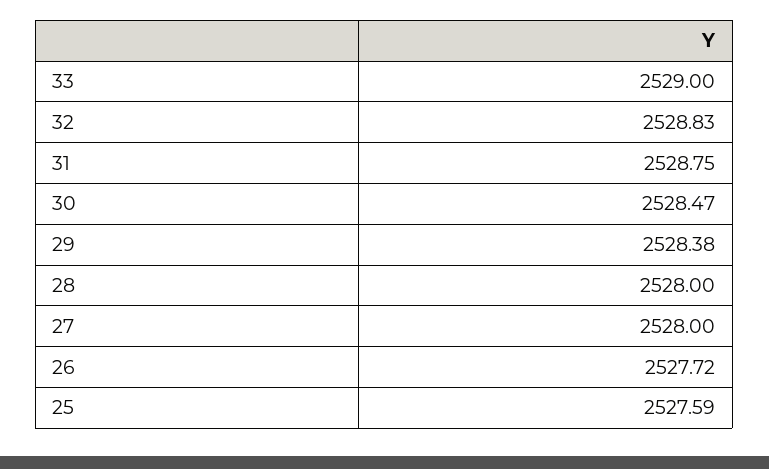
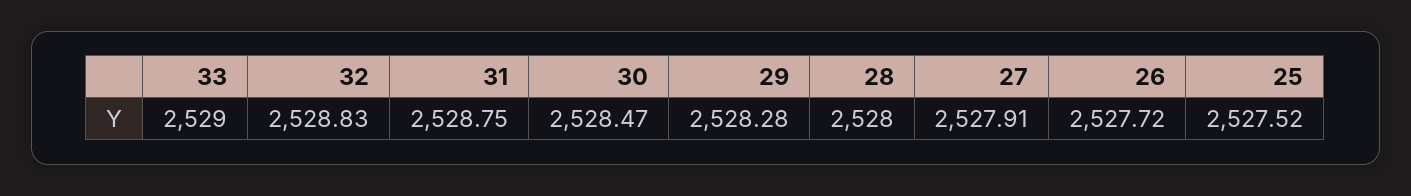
  {
    "33": 2529,
    "32": 2528.83,
    "31": 2528.75,
    "30": 2528.47,
-   "29": 2528.38,
+   "29": 2528.28,
    "28": 2528,
-   "27": 2528,
+   "27": 2527.91,
    "26": 2527.72,
-   "25": 2527.59
+   "25": 2527.52
  }

